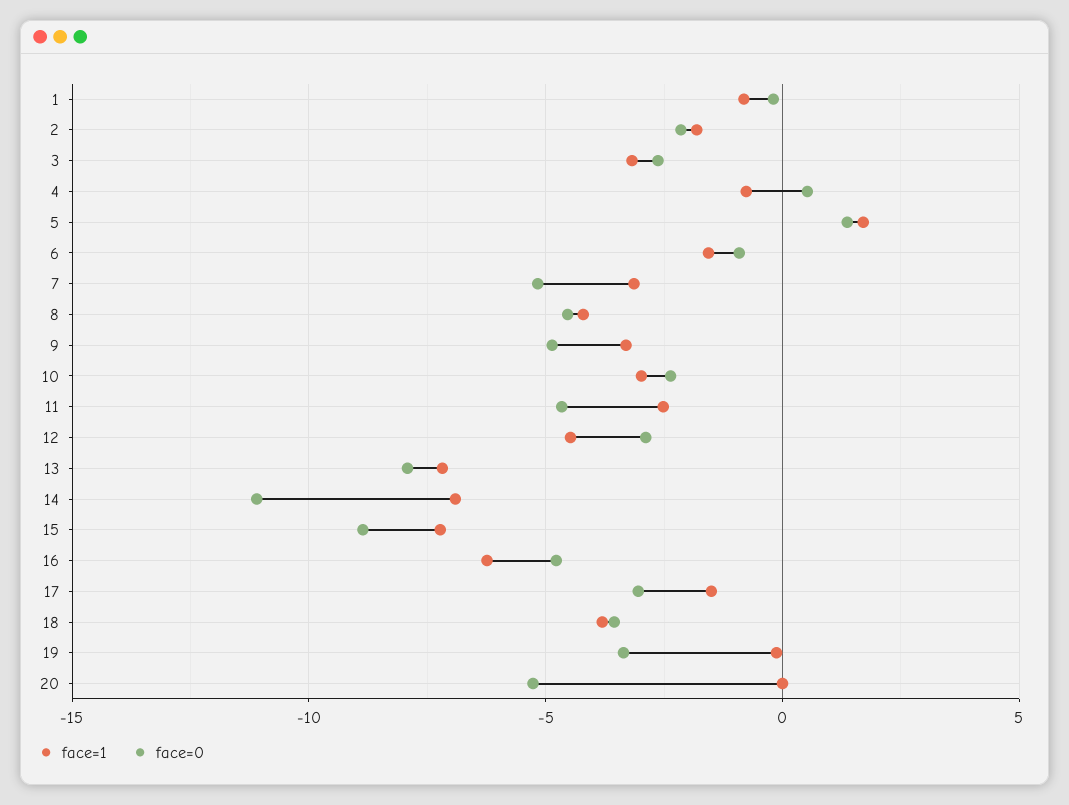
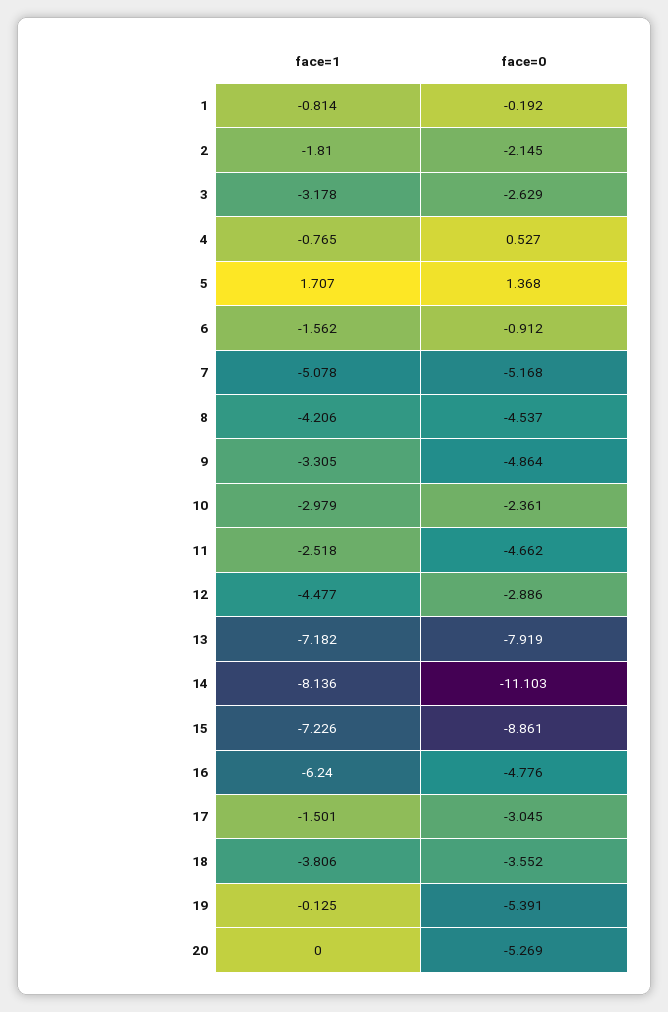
  {
    "face=1": {
      "1": -0.814,
      "2": -1.81,
      "3": -3.178,
      "4": -0.765,
      "5": 1.707,
      "6": -1.562,
-     "7": -3,
+     "7": -5.078,
      "8": -4.206,
      "9": -3.305,
      "10": -2.979,
      "11": -2.518,
      "12": -4.477,
      "13": -7.182,
-     "14": -7,
+     "14": -8.136,
      "15": -7.226,
      "16": -6.24,
      "17": -1.501,
      "18": -3.806,
      "19": -0.125,
      "20": 0
    },
    "face=0": {
      "1": -0.192,
      "2": -2.145,
      "3": -2.629,
      "4": 0.527,
      "5": 1.368,
      "6": -0.912,
      "7": -5.168,
      "8": -4.537,
      "9": -4.864,
      "10": -2.361,
      "11": -4.662,
      "12": -2.886,
      "13": -7.919,
      "14": -11.103,
      "15": -8.861,
      "16": -4.776,
      "17": -3.045,
      "18": -3.552,
-     "19": -3.5,
+     "19": -5.391,
      "20": -5.269
    }
  }

